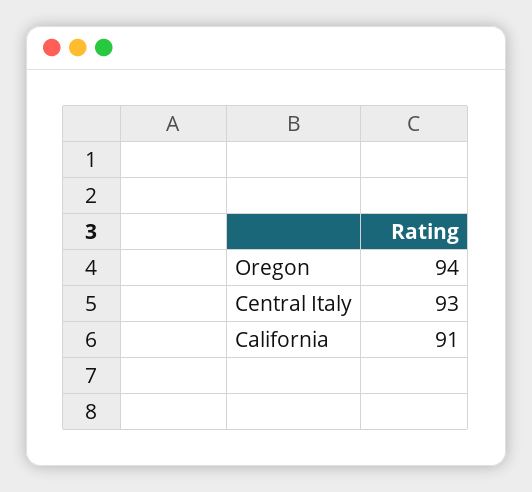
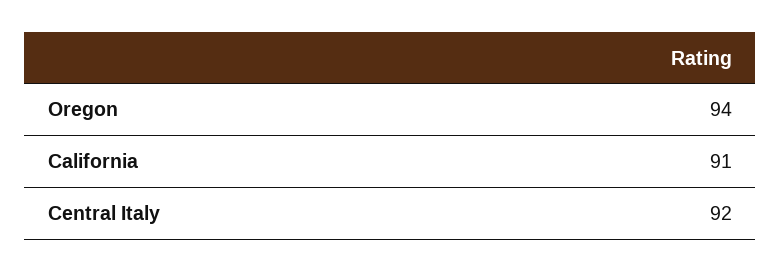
  {
    "Oregon": 94,
-   "Central Italy": 93,
+   "Central Italy": 92,
    "California": 91
  }

